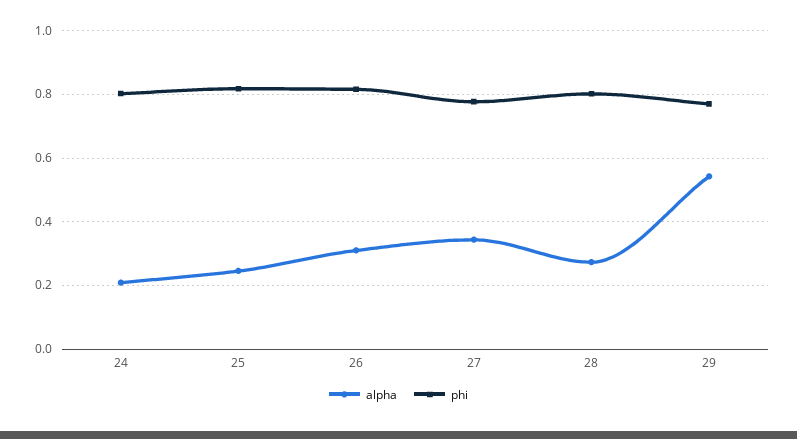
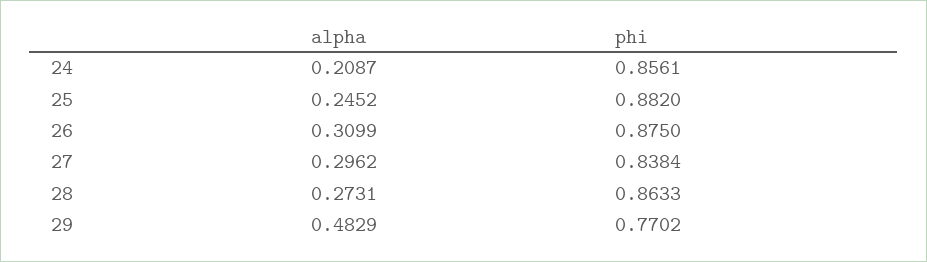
  {
    "alpha": {
      "24": 0.2087,
      "25": 0.2452,
      "26": 0.3099,
-     "27": 0.34,
+     "27": 0.2962,
      "28": 0.2731,
-     "29": 0.54
+     "29": 0.4829
    },
    "phi": {
-     "24": 0.8,
+     "24": 0.8561,
-     "25": 0.82,
+     "25": 0.882,
-     "26": 0.82,
+     "26": 0.875,
-     "27": 0.78,
+     "27": 0.8384,
-     "28": 0.8,
+     "28": 0.8633,
      "29": 0.7702
    }
  }

